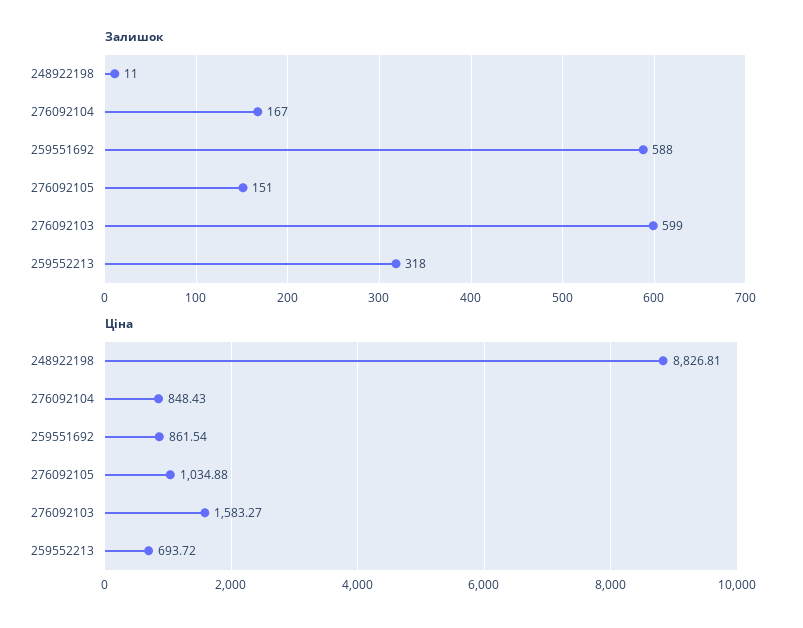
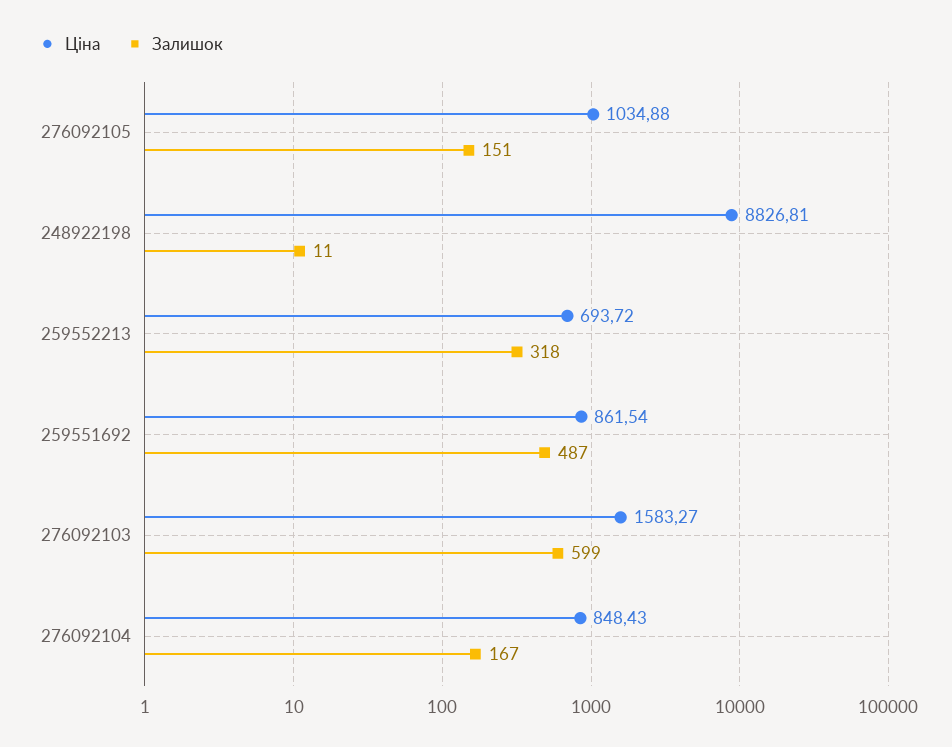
  {
    "Залишок": {
      "248922198": 11,
      "276092104": 167,
-     "259551692": 588,
+     "259551692": 487,
      "276092105": 151,
      "276092103": 599,
      "259552213": 318
    },
    "Ціна": {
      "248922198": 8826.81,
      "276092104": 848.43,
      "259551692": 861.54,
      "276092105": 1034.88,
      "276092103": 1583.27,
      "259552213": 693.72
    }
  }

